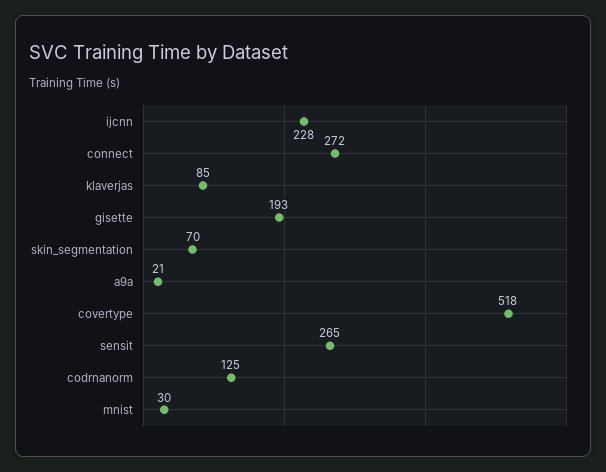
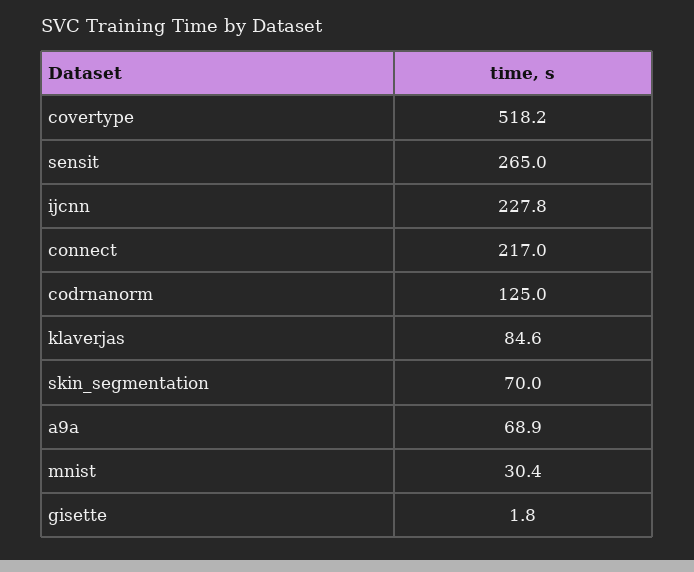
  {
    "ijcnn": 227.8,
-   "connect": 272,
+   "connect": 217,
    "klaverjas": 84.6,
-   "gisette": 193,
+   "gisette": 1.8,
    "skin_segmentation": 70,
-   "a9a": 21,
+   "a9a": 68.9,
    "covertype": 518.2,
    "sensit": 265,
    "codrnanorm": 125,
    "mnist": 30.4
  }

